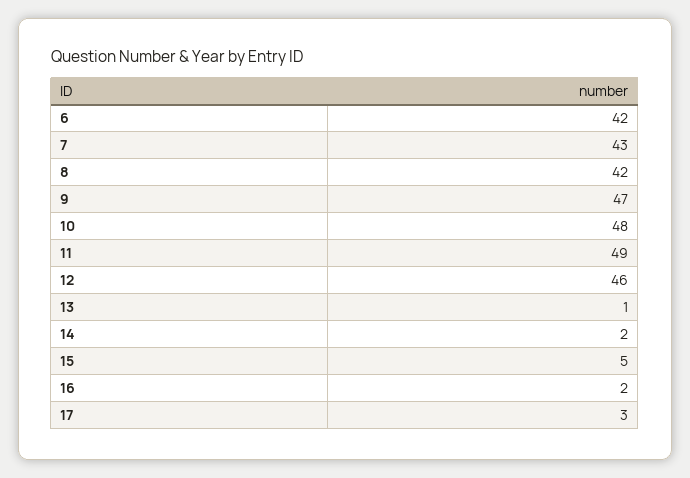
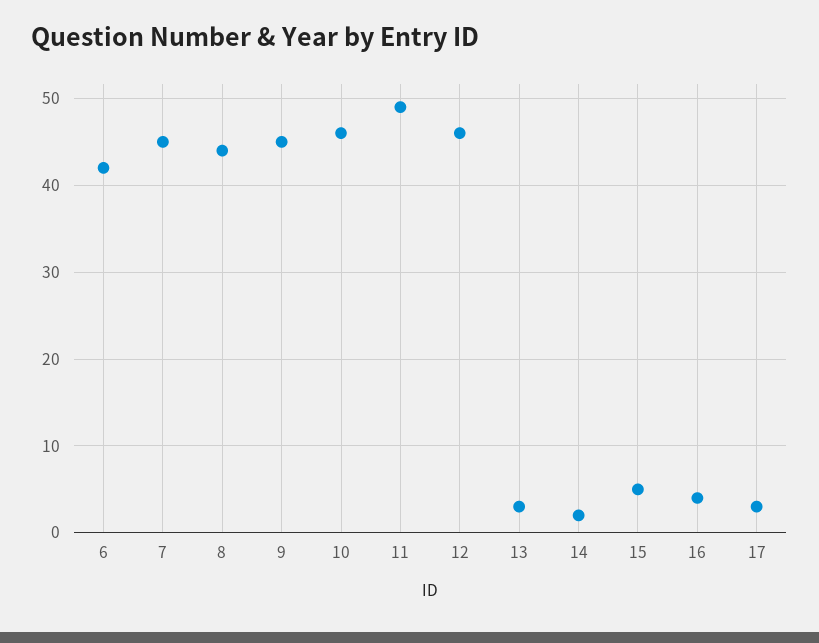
  {
    "6": 42,
-   "7": 43,
+   "7": 45,
-   "8": 42,
+   "8": 44,
-   "9": 47,
+   "9": 45,
-   "10": 48,
+   "10": 46,
    "11": 49,
    "12": 46,
-   "13": 1,
+   "13": 3,
    "14": 2,
    "15": 5,
-   "16": 2,
+   "16": 4,
    "17": 3
  }

